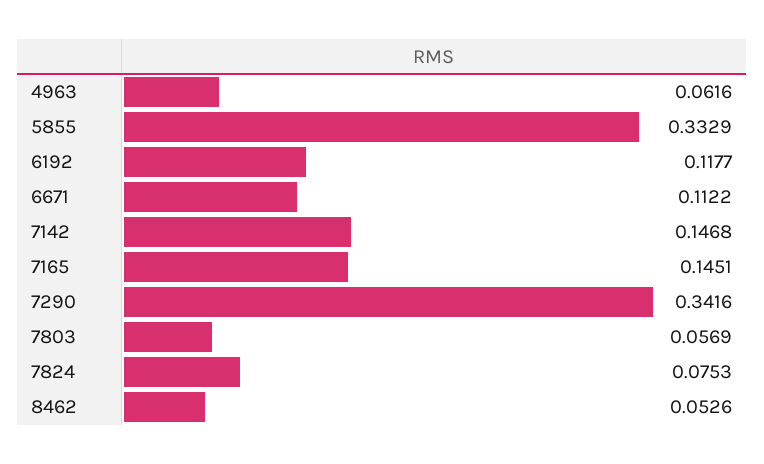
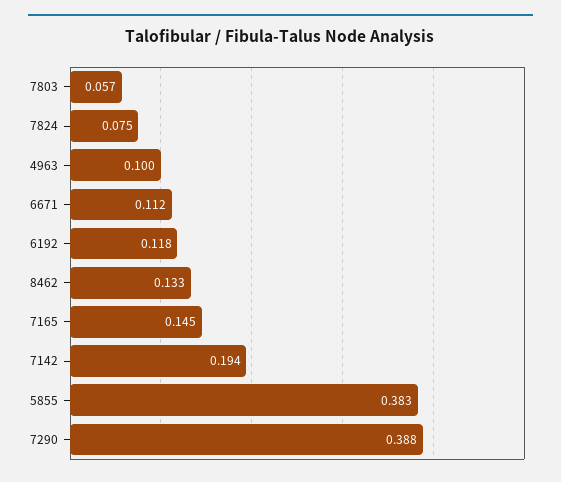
  {
-   "4963": 0.0616,
+   "4963": 0.1,
-   "5855": 0.3329,
+   "5855": 0.383,
    "6192": 0.1177,
    "6671": 0.1122,
-   "7142": 0.1468,
+   "7142": 0.194,
    "7165": 0.1451,
-   "7290": 0.3416,
+   "7290": 0.388,
    "7803": 0.0569,
    "7824": 0.0753,
-   "8462": 0.0526
+   "8462": 0.133
  }

